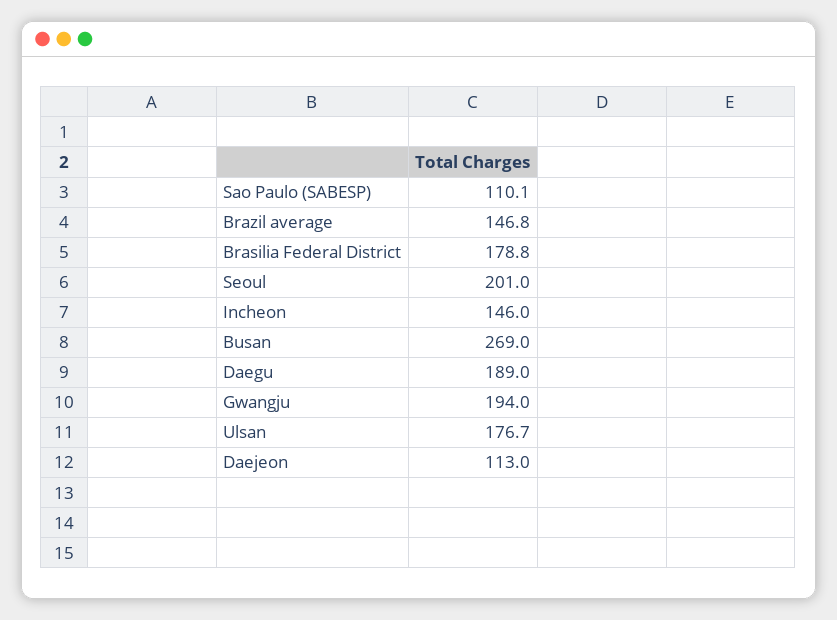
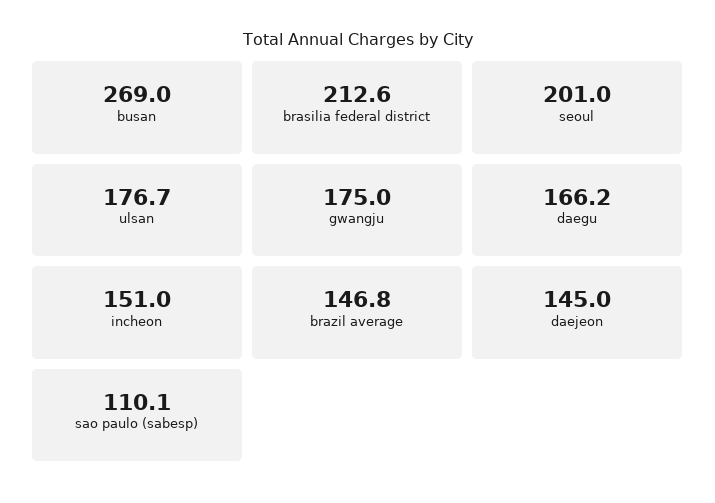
  {
    "Sao Paulo (SABESP)": 110.1,
    "Brazil average": 146.8,
-   "Brasilia Federal District": 178.8,
+   "Brasilia Federal District": 212.6,
    "Seoul": 201,
-   "Incheon": 146,
+   "Incheon": 151,
    "Busan": 269,
-   "Daegu": 189,
+   "Daegu": 166.2,
-   "Gwangju": 194,
+   "Gwangju": 175,
    "Ulsan": 176.7,
-   "Daejeon": 113
+   "Daejeon": 145
  }

